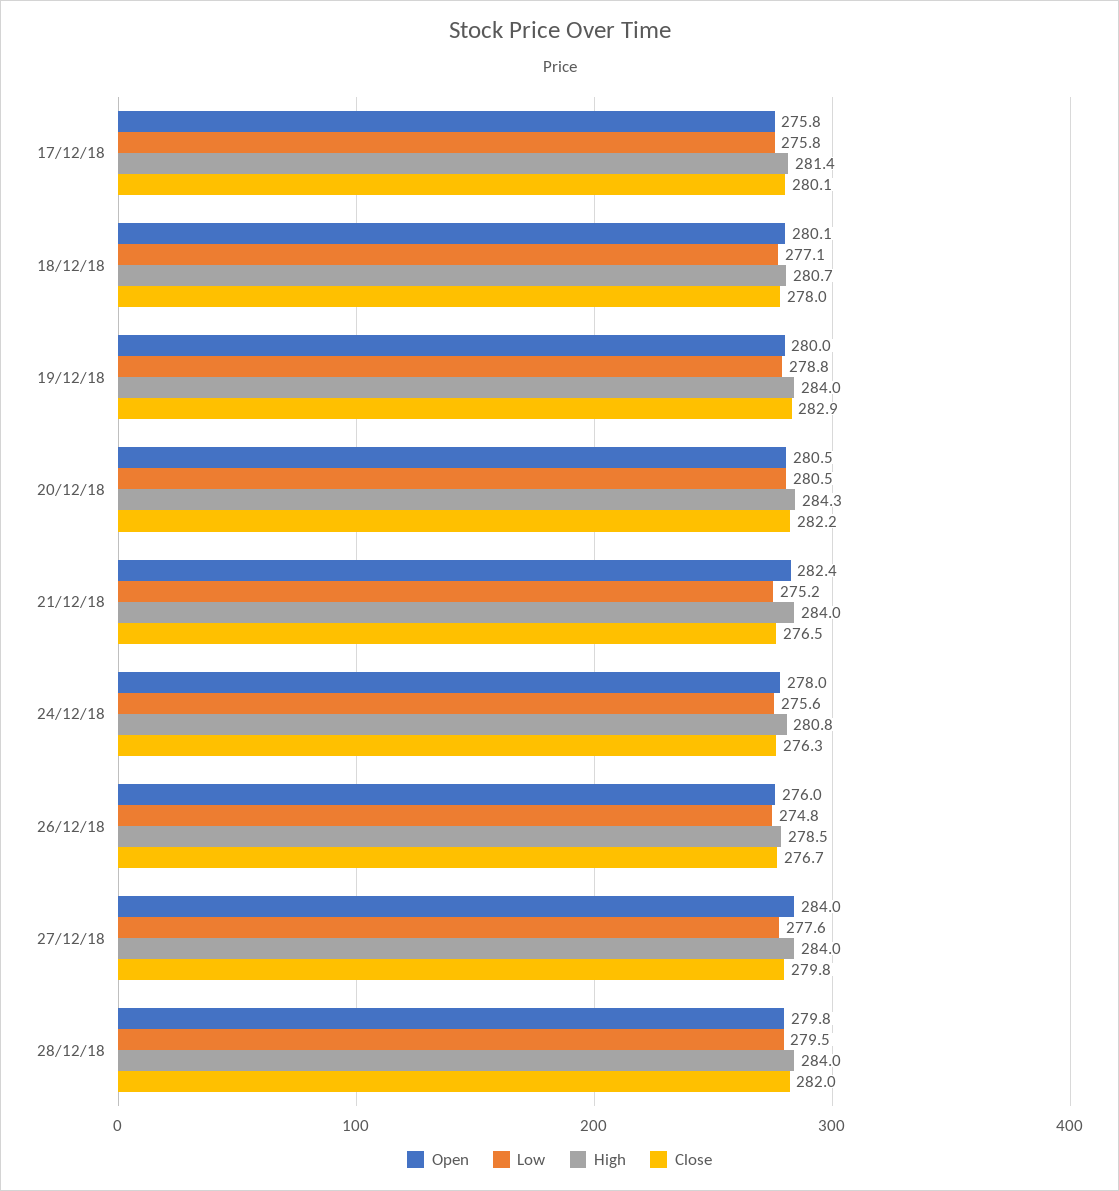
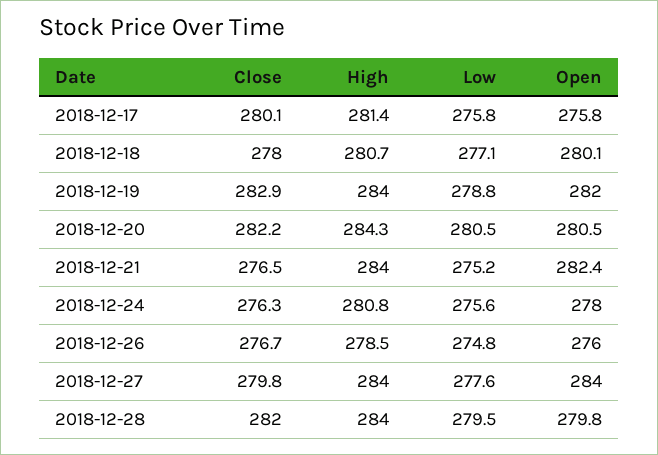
  {
    "Open": {
      "17/12/18": 275.8,
      "18/12/18": 280.1,
-     "19/12/18": 280,
+     "19/12/18": 282,
      "20/12/18": 280.5,
      "21/12/18": 282.4,
      "24/12/18": 278,
      "26/12/18": 276,
      "27/12/18": 284,
      "28/12/18": 279.8
    },
    "Low": {
      "17/12/18": 275.8,
      "18/12/18": 277.1,
      "19/12/18": 278.8,
      "20/12/18": 280.5,
      "21/12/18": 275.2,
      "24/12/18": 275.6,
      "26/12/18": 274.8,
      "27/12/18": 277.6,
      "28/12/18": 279.5
    },
    "High": {
      "17/12/18": 281.4,
      "18/12/18": 280.7,
      "19/12/18": 284,
      "20/12/18": 284.3,
      "21/12/18": 284,
      "24/12/18": 280.8,
      "26/12/18": 278.5,
      "27/12/18": 284,
      "28/12/18": 284
    },
    "Close": {
      "17/12/18": 280.1,
      "18/12/18": 278,
      "19/12/18": 282.9,
      "20/12/18": 282.2,
      "21/12/18": 276.5,
      "24/12/18": 276.3,
      "26/12/18": 276.7,
      "27/12/18": 279.8,
      "28/12/18": 282
    }
  }

